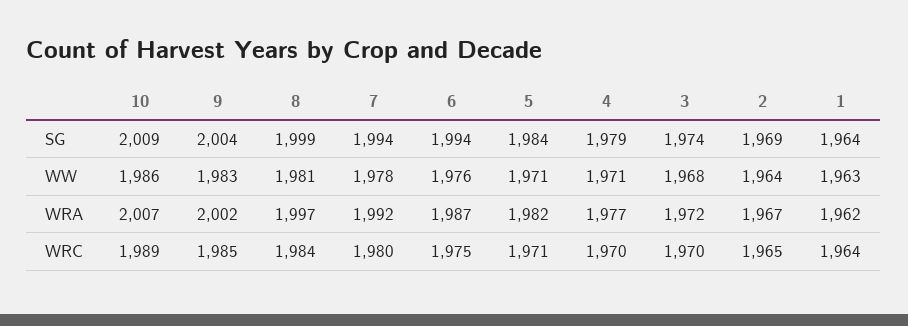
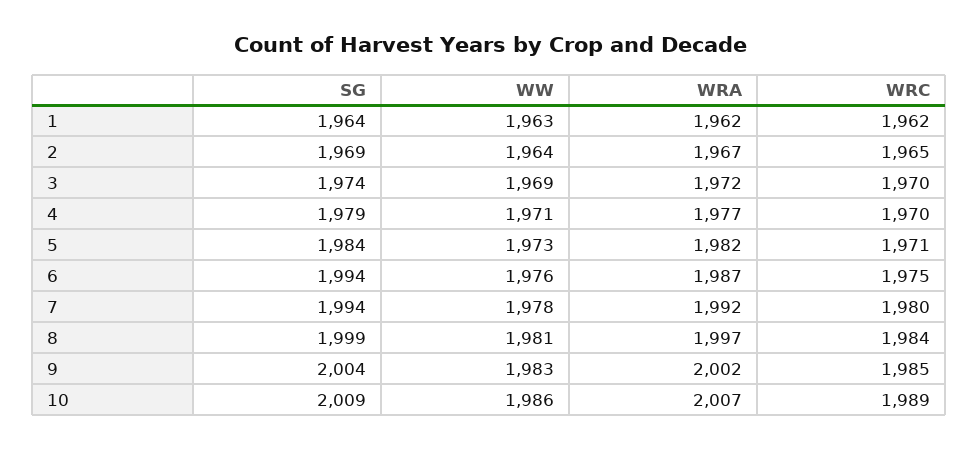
  {
    "10": {
      "SG": 2009,
      "WW": 1986,
      "WRA": 2007,
      "WRC": 1989
    },
    "9": {
      "SG": 2004,
      "WW": 1983,
      "WRA": 2002,
      "WRC": 1985
    },
    "8": {
      "SG": 1999,
      "WW": 1981,
      "WRA": 1997,
      "WRC": 1984
    },
    "7": {
      "SG": 1994,
      "WW": 1978,
      "WRA": 1992,
      "WRC": 1980
    },
    "6": {
      "SG": 1994,
      "WW": 1976,
      "WRA": 1987,
      "WRC": 1975
    },
    "5": {
      "SG": 1984,
-     "WW": 1971,
+     "WW": 1973,
      "WRA": 1982,
      "WRC": 1971
    },
    "4": {
      "SG": 1979,
      "WW": 1971,
      "WRA": 1977,
      "WRC": 1970
    },
    "3": {
      "SG": 1974,
-     "WW": 1968,
+     "WW": 1969,
      "WRA": 1972,
      "WRC": 1970
    },
    "2": {
      "SG": 1969,
      "WW": 1964,
      "WRA": 1967,
      "WRC": 1965
    },
    "1": {
      "SG": 1964,
      "WW": 1963,
      "WRA": 1962,
-     "WRC": 1964
+     "WRC": 1962
    }
  }

